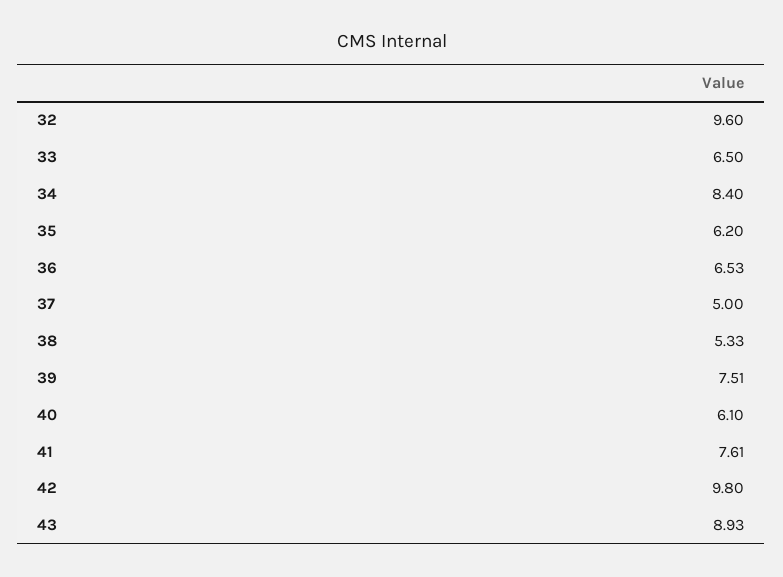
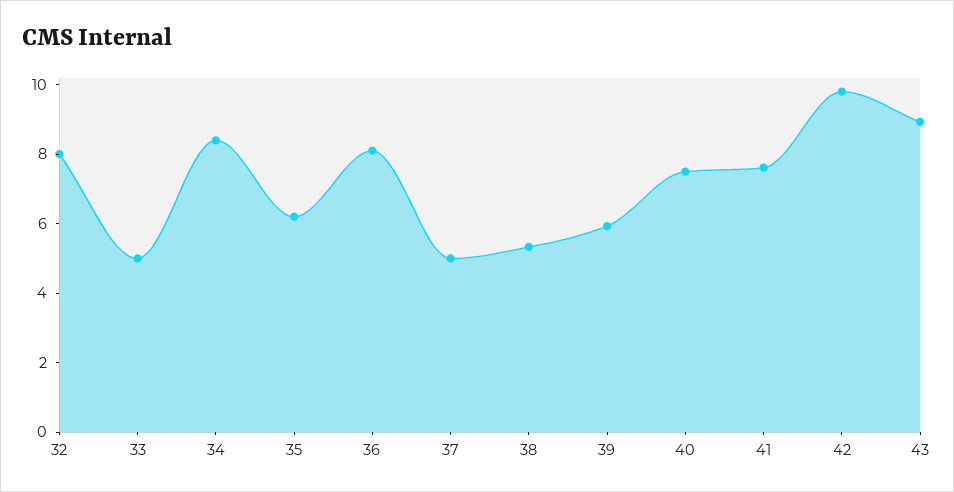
  {
-   "32": 9.6,
+   "32": 8,
-   "33": 6.5,
+   "33": 5,
    "34": 8.4,
    "35": 6.2,
-   "36": 6.53,
+   "36": 8,
    "37": 5,
    "38": 5.33,
-   "39": 7.51,
+   "39": 6,
-   "40": 6.1,
+   "40": 7.5,
    "41": 7.61,
    "42": 9.8,
    "43": 8.93
  }

